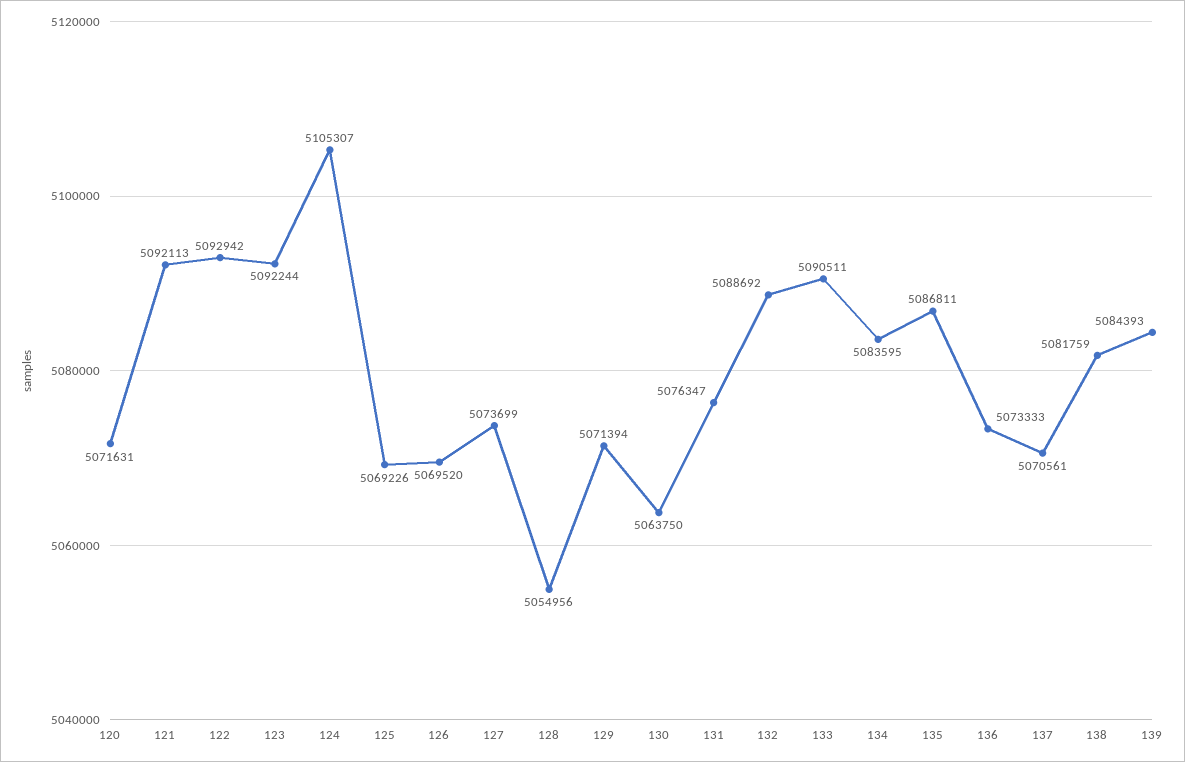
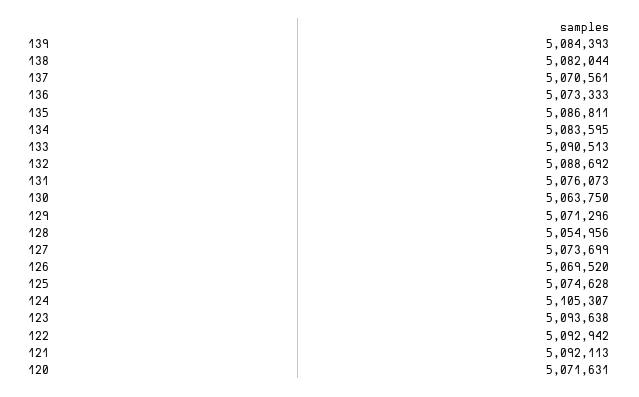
  {
    "120": 5071631,
    "121": 5092113,
    "122": 5092942,
-   "123": 5092244,
+   "123": 5093638,
    "124": 5105307,
-   "125": 5069226,
+   "125": 5074628,
    "126": 5069520,
    "127": 5073699,
    "128": 5054956,
-   "129": 5071394,
+   "129": 5071296,
    "130": 5063750,
-   "131": 5076347,
+   "131": 5076073,
    "132": 5088692,
-   "133": 5090511,
+   "133": 5090513,
    "134": 5083595,
    "135": 5086811,
    "136": 5073333,
    "137": 5070561,
-   "138": 5081759,
+   "138": 5082044,
    "139": 5084393
  }

